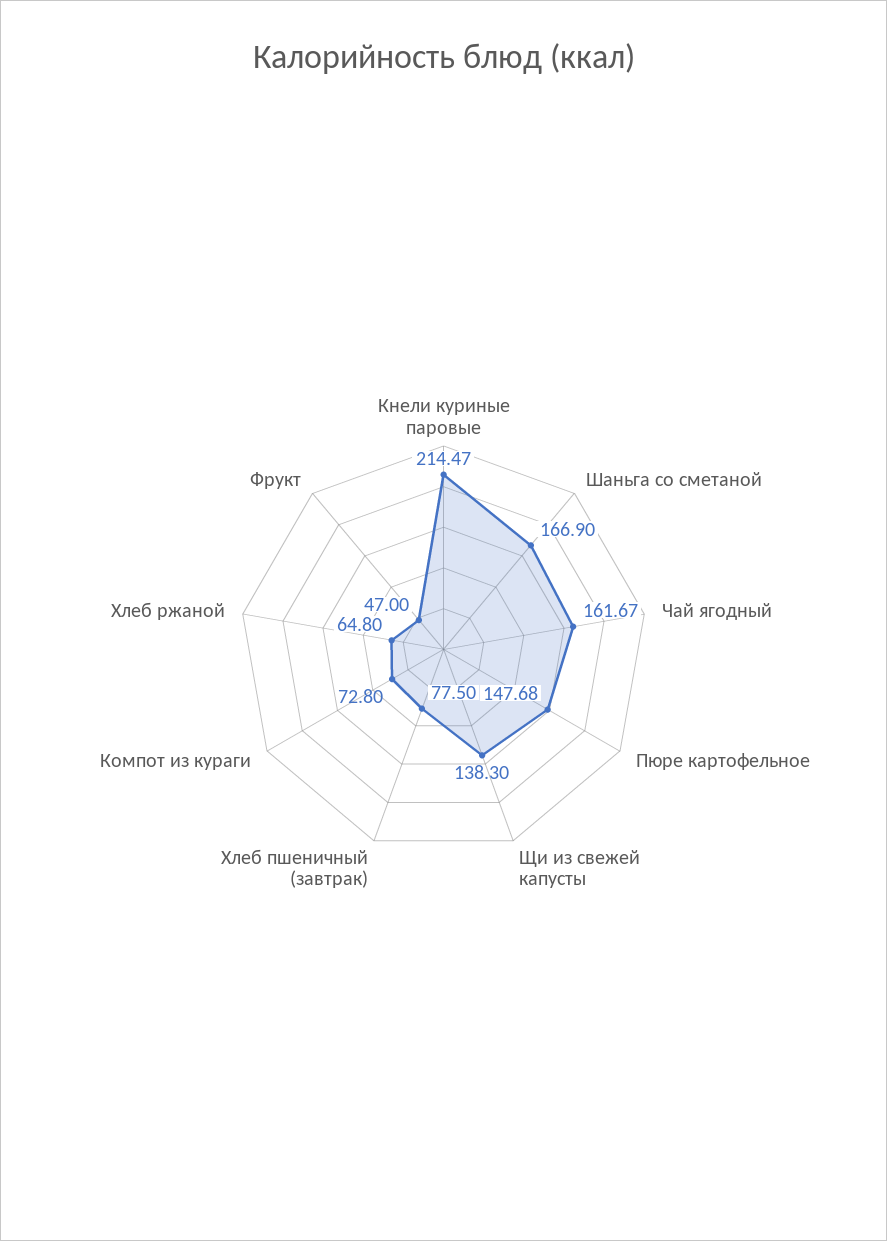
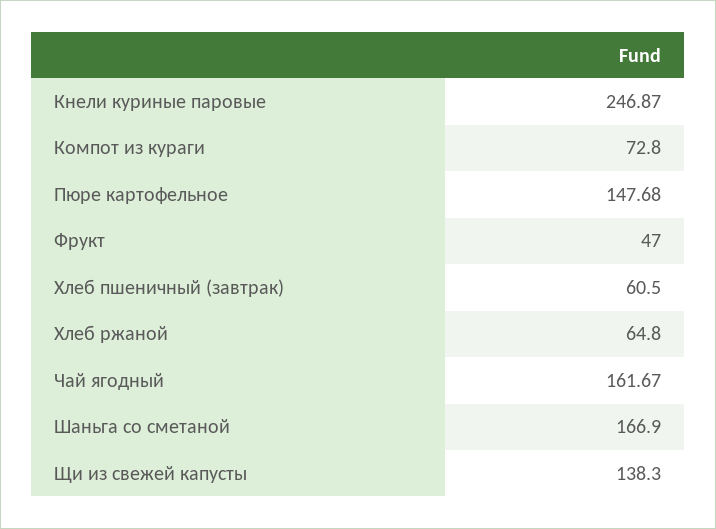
  {
-   "Кнели куриные паровые": 214.47,
+   "Кнели куриные паровые": 246.87,
    "Шаньга со сметаной": 166.9,
    "Чай ягодный": 161.67,
    "Пюре картофельное": 147.68,
    "Щи из свежей капусты": 138.3,
-   "Хлеб пшеничный (завтрак)": 77.5,
+   "Хлеб пшеничный (завтрак)": 60.5,
    "Компот из кураги": 72.8,
    "Хлеб ржаной": 64.8,
    "Фрукт": 47
  }

